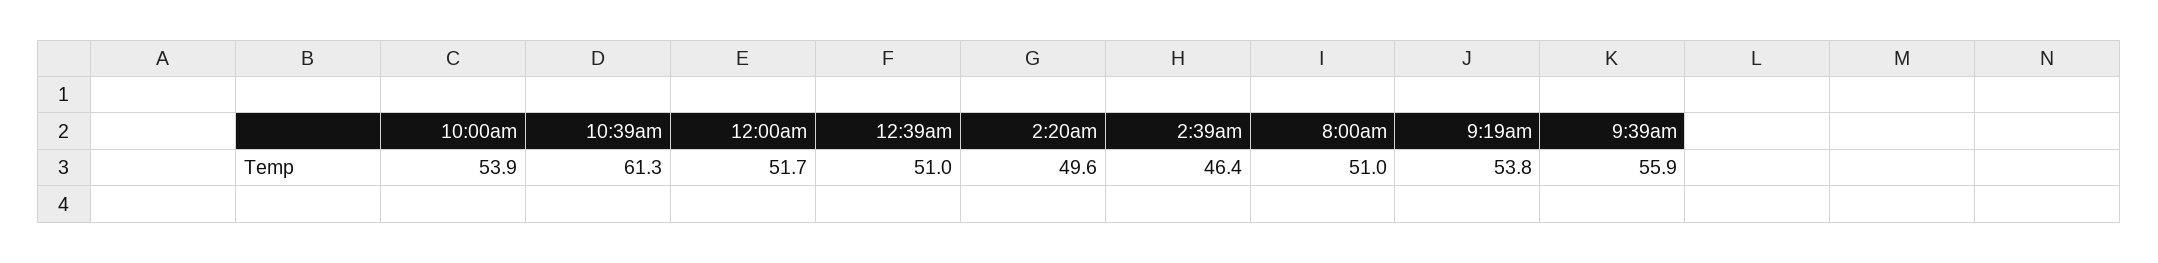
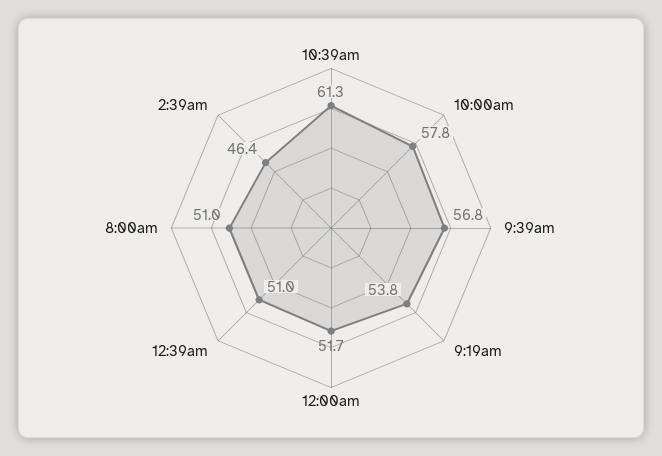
  {
-   "10:00am": 53.9,
+   "10:00am": 57.8,
    "10:39am": 61.3,
    "12:00am": 51.7,
    "12:39am": 51,
-   "2:20am": 49.6,
    "2:39am": 46.4,
    "8:00am": 51,
    "9:19am": 53.8,
-   "9:39am": 55.9
+   "9:39am": 56.8
  }

